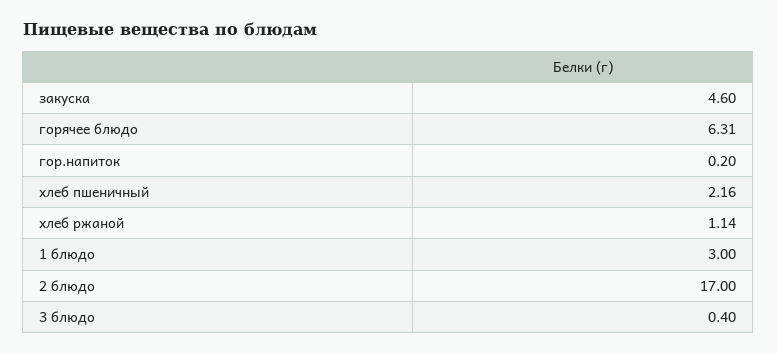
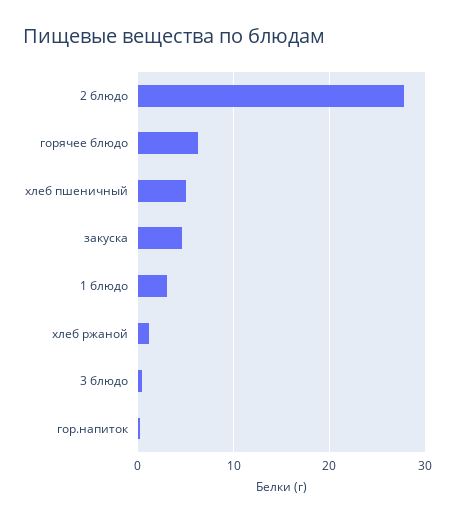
  {
    "закуска": 4.6,
    "горячее блюдо": 6.31,
    "гор.напиток": 0.2,
-   "хлеб пшеничный": 2.16,
+   "хлеб пшеничный": 5,
    "хлеб ржаной": 1.14,
    "1 блюдо": 3,
-   "2 блюдо": 17,
+   "2 блюдо": 28,
    "3 блюдо": 0.4
  }

